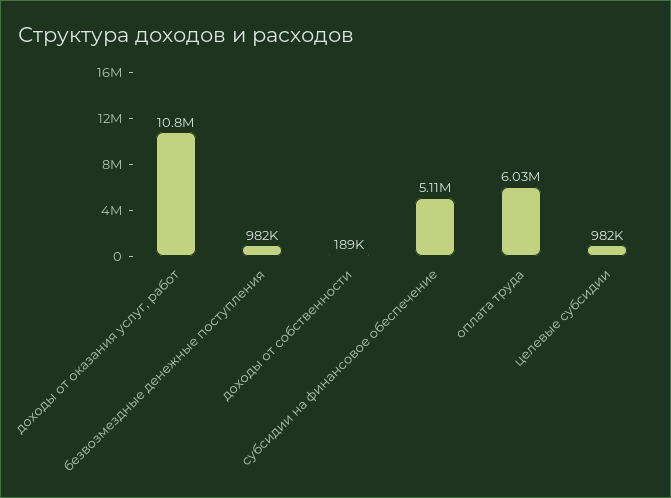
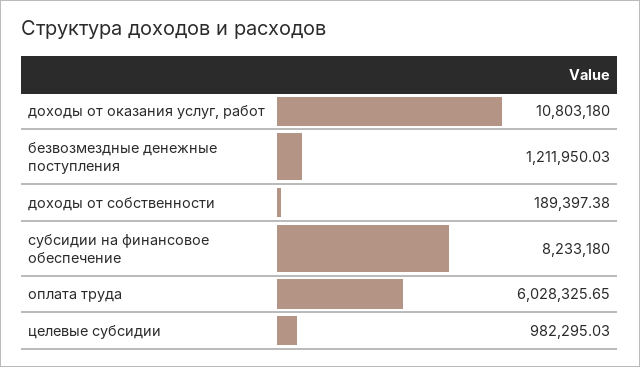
  {
    "доходы от оказания услуг, работ": 10803180,
-   "безвозмездные денежные поступления": 982000,
+   "безвозмездные денежные поступления": 1211950.03,
    "доходы от собственности": 189397.38,
-   "субсидии на финансовое обеспечение": 5110000,
+   "субсидии на финансовое обеспечение": 8233180,
    "оплата труда": 6028325.65,
    "целевые субсидии": 982295.03
  }

